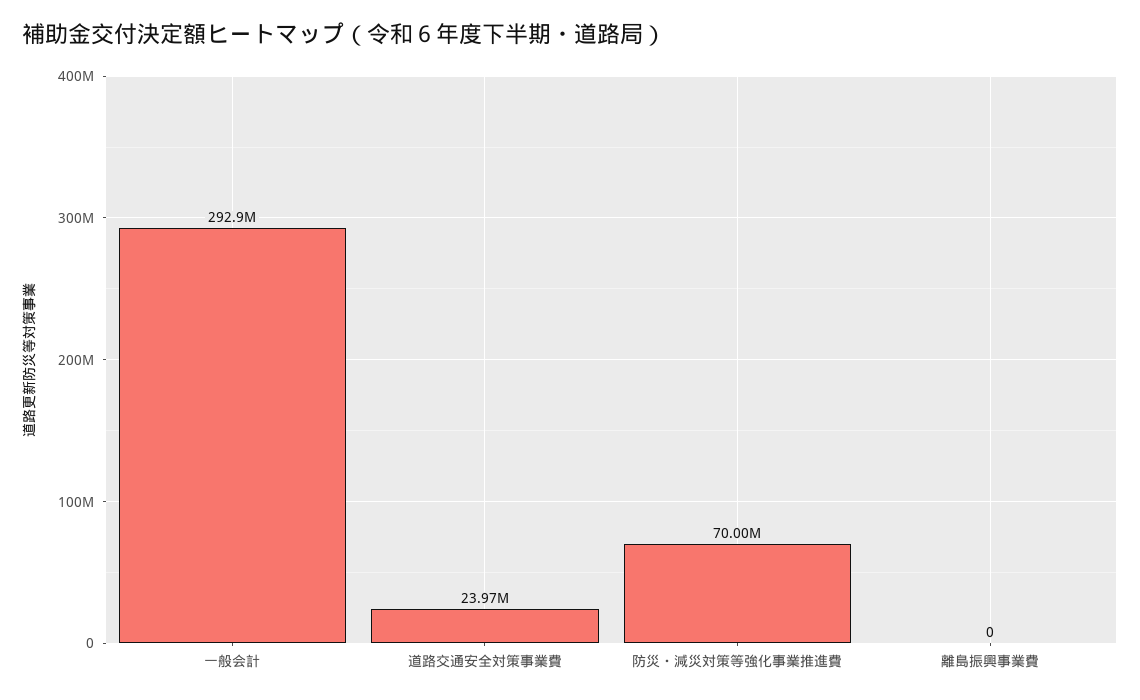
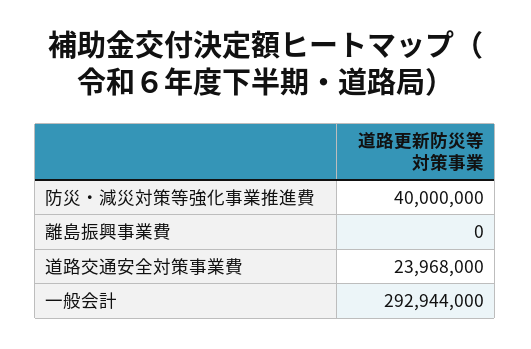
  {
    "一般会計": 292944000,
    "道路交通安全対策事業費": 23968000,
-   "防災・減災対策等強化事業推進費": 70000000,
+   "防災・減災対策等強化事業推進費": 40000000,
    "離島振興事業費": 0
  }

